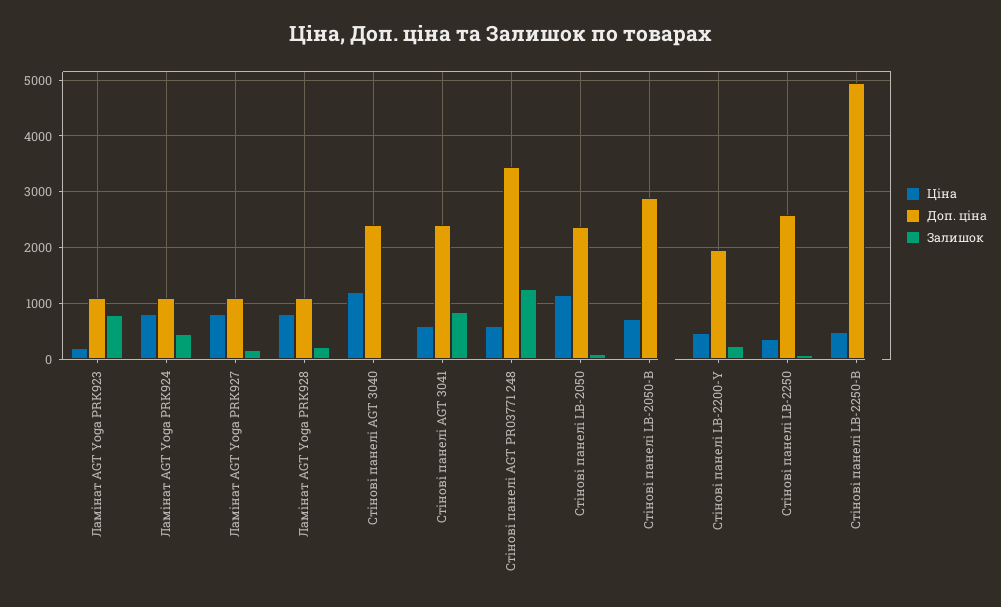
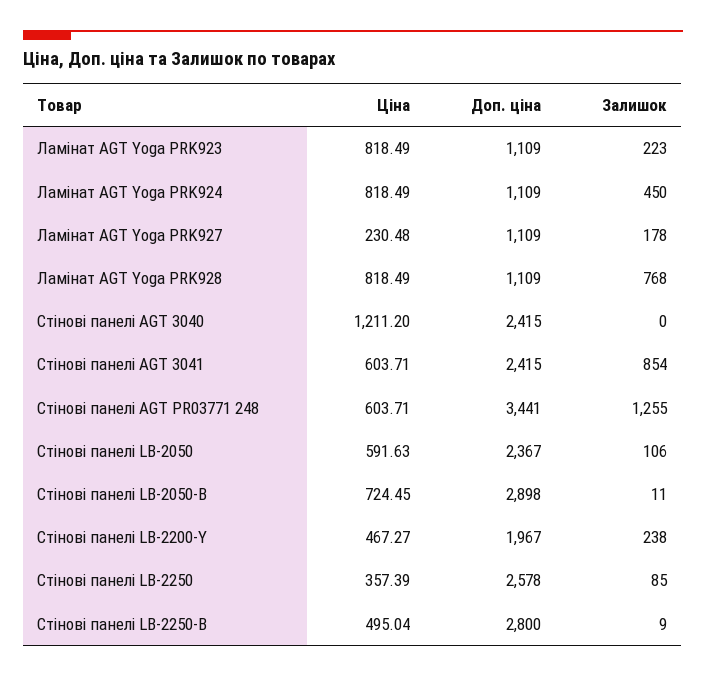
  {
    "Ціна": {
-     "Ламінат AGT Yoga PRK923": 200,
+     "Ламінат AGT Yoga PRK923": 818.49,
      "Ламінат AGT Yoga PRK924": 818.49,
-     "Ламінат AGT Yoga PRK927": 800,
+     "Ламінат AGT Yoga PRK927": 230.48,
      "Ламінат AGT Yoga PRK928": 818.49,
      "Стінові панелі AGT 3040": 1211.2,
      "Стінові панелі AGT 3041": 603.71,
      "Стінові панелі AGT PR03771 248": 603.71,
-     "Стінові панелі LB-2050": 1200,
+     "Стінові панелі LB-2050": 591.63,
      "Стінові панелі LB-2050-В": 724.45,
      "Стінові панелі LB-2200-Y": 467.27,
      "Стінові панелі LB-2250": 357.39,
      "Стінові панелі LB-2250-В": 495.04
    },
    "Доп. ціна": {
      "Ламінат AGT Yoga PRK923": 1109,
      "Ламінат AGT Yoga PRK924": 1109,
      "Ламінат AGT Yoga PRK927": 1109,
      "Ламінат AGT Yoga PRK928": 1109,
      "Стінові панелі AGT 3040": 2415,
      "Стінові панелі AGT 3041": 2415,
      "Стінові панелі AGT PR03771 248": 3441,
      "Стінові панелі LB-2050": 2367,
      "Стінові панелі LB-2050-В": 2898,
      "Стінові панелі LB-2200-Y": 1967,
      "Стінові панелі LB-2250": 2578,
-     "Стінові панелі LB-2250-В": 5000
+     "Стінові панелі LB-2250-В": 2800
    },
    "Залишок": {
-     "Ламінат AGT Yoga PRK923": 800,
+     "Ламінат AGT Yoga PRK923": 223,
      "Ламінат AGT Yoga PRK924": 450,
      "Ламінат AGT Yoga PRK927": 178,
-     "Ламінат AGT Yoga PRK928": 200,
+     "Ламінат AGT Yoga PRK928": 768,
      "Стінові панелі AGT 3040": 0,
      "Стінові панелі AGT 3041": 854,
      "Стінові панелі AGT PR03771 248": 1255,
      "Стінові панелі LB-2050": 106,
      "Стінові панелі LB-2050-В": 11,
      "Стінові панелі LB-2200-Y": 238,
      "Стінові панелі LB-2250": 85,
      "Стінові панелі LB-2250-В": 9
    }
  }

